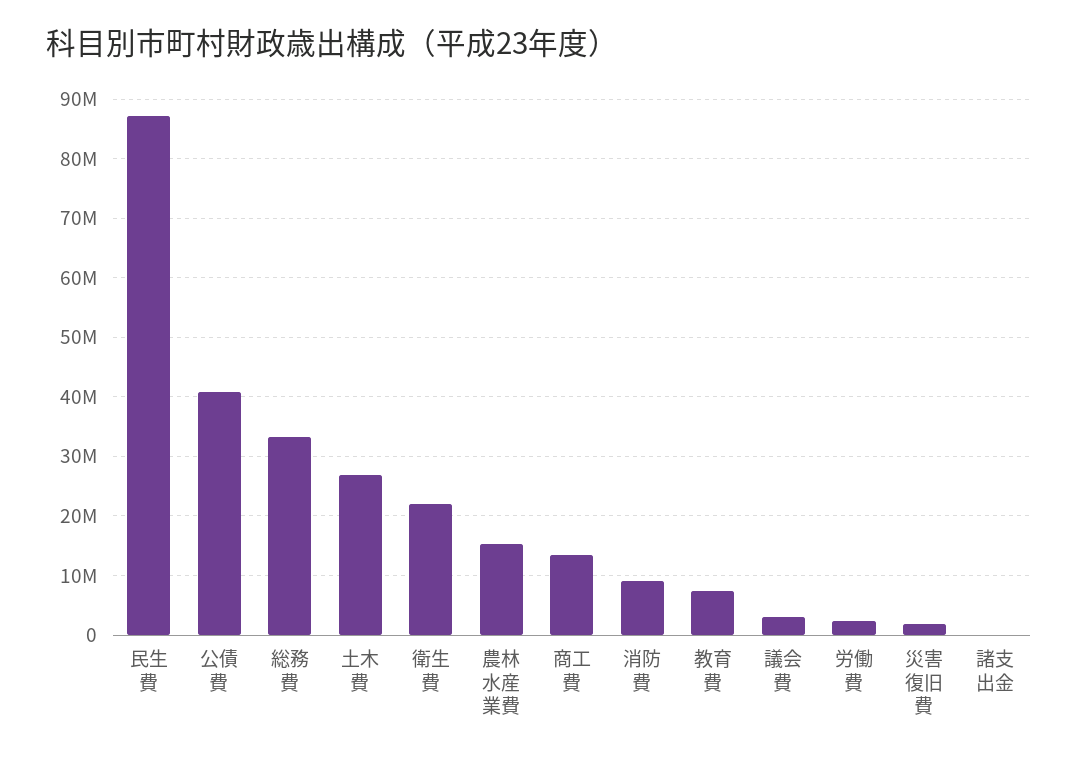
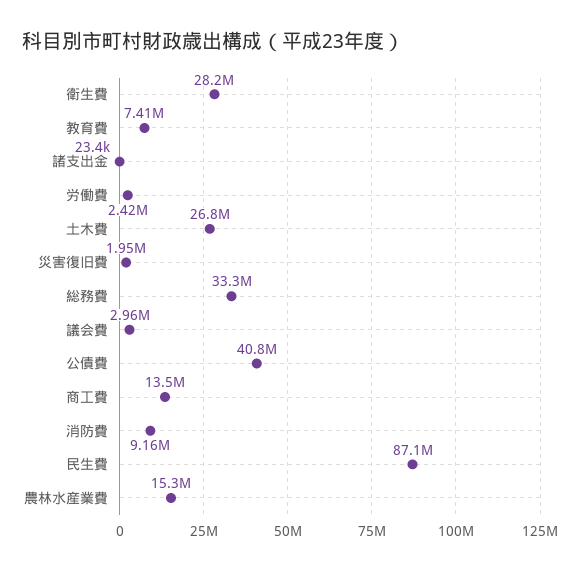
  {
    "民生費": 87100000,
    "公債費": 40800000,
    "総務費": 33300000,
    "土木費": 26800000,
-   "衛生費": 22000000,
+   "衛生費": 28200000,
    "農林水産業費": 15300000,
    "商工費": 13500000,
    "消防費": 9160000,
    "教育費": 7410000,
    "議会費": 2960000,
    "労働費": 2420000,
    "災害復旧費": 1950000,
    "諸支出金": 23400
  }

